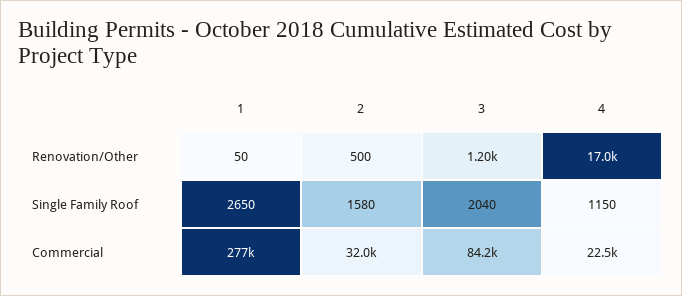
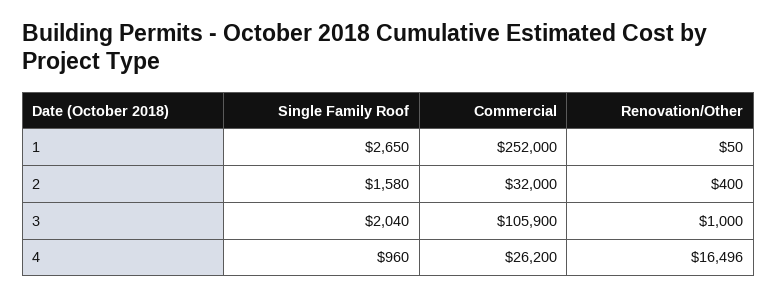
  {
    "1": {
      "Renovation/Other": 50,
      "Single Family Roof": 2650,
-     "Commercial": 277000
+     "Commercial": 252000
    },
    "2": {
-     "Renovation/Other": 500,
+     "Renovation/Other": 400,
      "Single Family Roof": 1580,
      "Commercial": 32000
    },
    "3": {
-     "Renovation/Other": 1200,
+     "Renovation/Other": 1000,
      "Single Family Roof": 2040,
-     "Commercial": 84200
+     "Commercial": 105900
    },
    "4": {
-     "Renovation/Other": 17000,
+     "Renovation/Other": 16496,
-     "Single Family Roof": 1150,
+     "Single Family Roof": 960,
-     "Commercial": 22500
+     "Commercial": 26200
    }
  }

